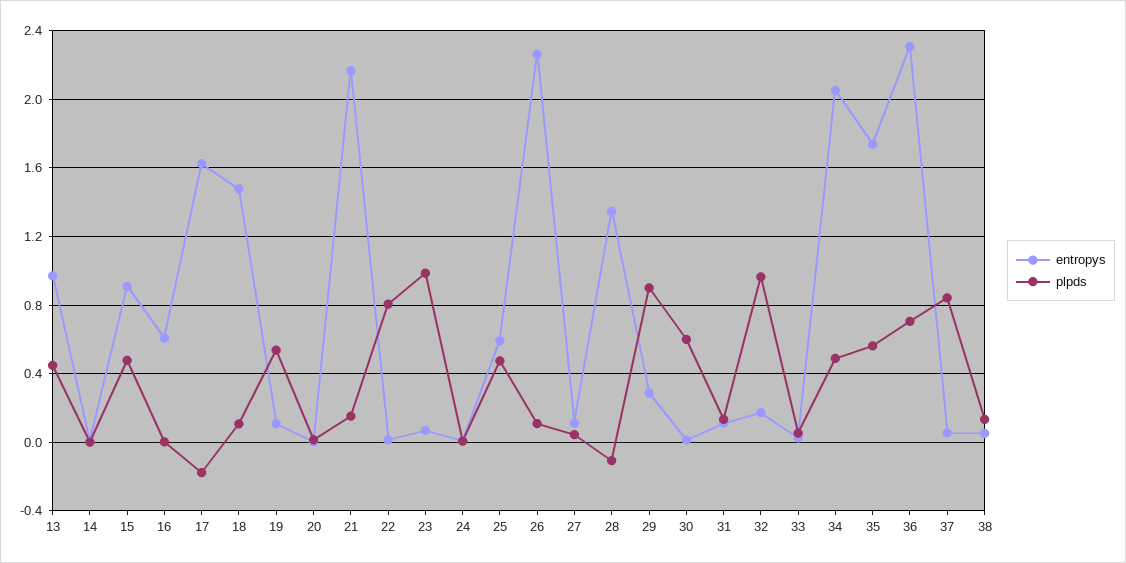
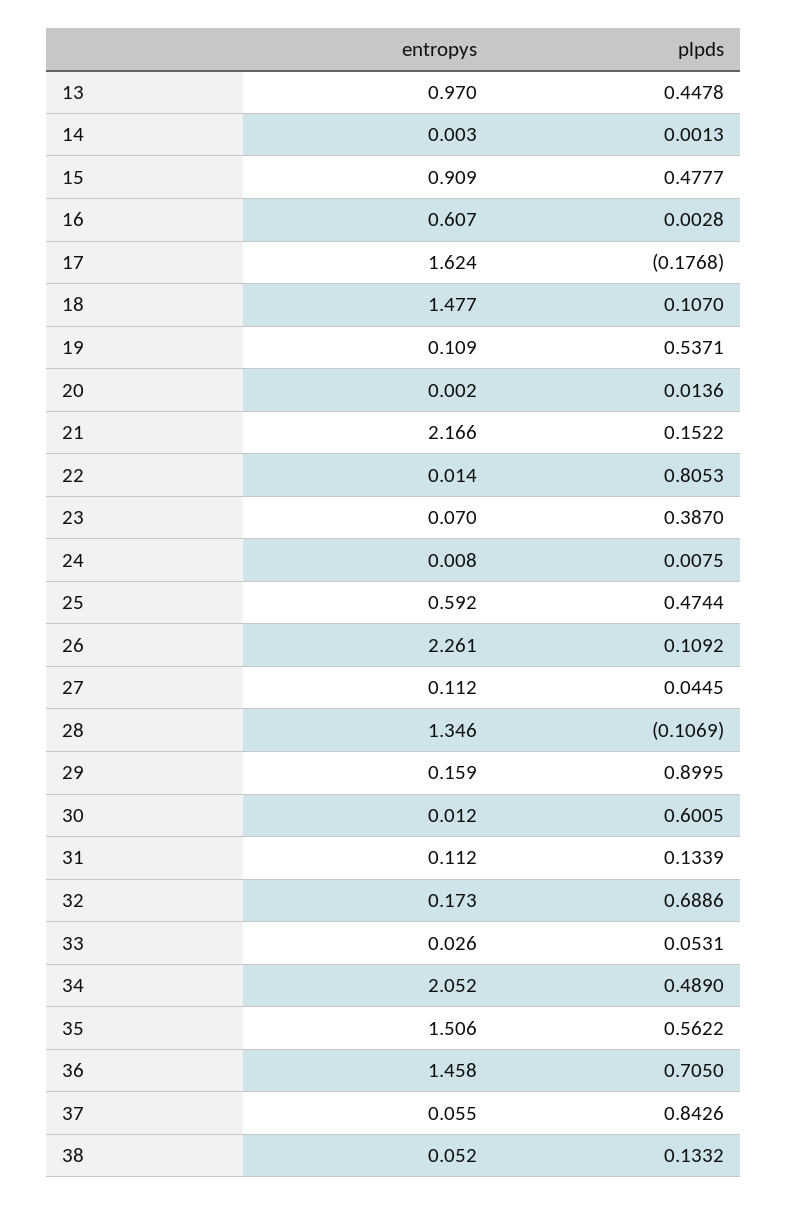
  {
    "entropys": {
      "13": 0.97,
      "14": 0.003,
      "15": 0.909,
      "16": 0.607,
      "17": 1.624,
      "18": 1.477,
      "19": 0.109,
      "20": 0.002,
      "21": 2.166,
      "22": 0.014,
      "23": 0.07,
      "24": 0.008,
      "25": 0.592,
      "26": 2.261,
      "27": 0.112,
      "28": 1.346,
-     "29": 0.3,
+     "29": 0.159,
      "30": 0.012,
      "31": 0.112,
      "32": 0.173,
      "33": 0.026,
      "34": 2.052,
-     "35": 1.75,
+     "35": 1.506,
-     "36": 2.3,
+     "36": 1.458,
      "37": 0.055,
      "38": 0.052
    },
    "plpds": {
      "13": 0.4478,
      "14": 0.0013,
      "15": 0.4777,
      "16": 0.0028,
      "17": -0.1768,
      "18": 0.107,
      "19": 0.5371,
      "20": 0.0136,
      "21": 0.1522,
      "22": 0.8053,
-     "23": 1,
+     "23": 0.387,
      "24": 0.0075,
      "25": 0.4744,
      "26": 0.1092,
      "27": 0.0445,
      "28": -0.1069,
      "29": 0.8995,
      "30": 0.6005,
      "31": 0.1339,
-     "32": 0.95,
+     "32": 0.6886,
      "33": 0.0531,
      "34": 0.489,
      "35": 0.5622,
      "36": 0.705,
      "37": 0.8426,
      "38": 0.1332
    }
  }

